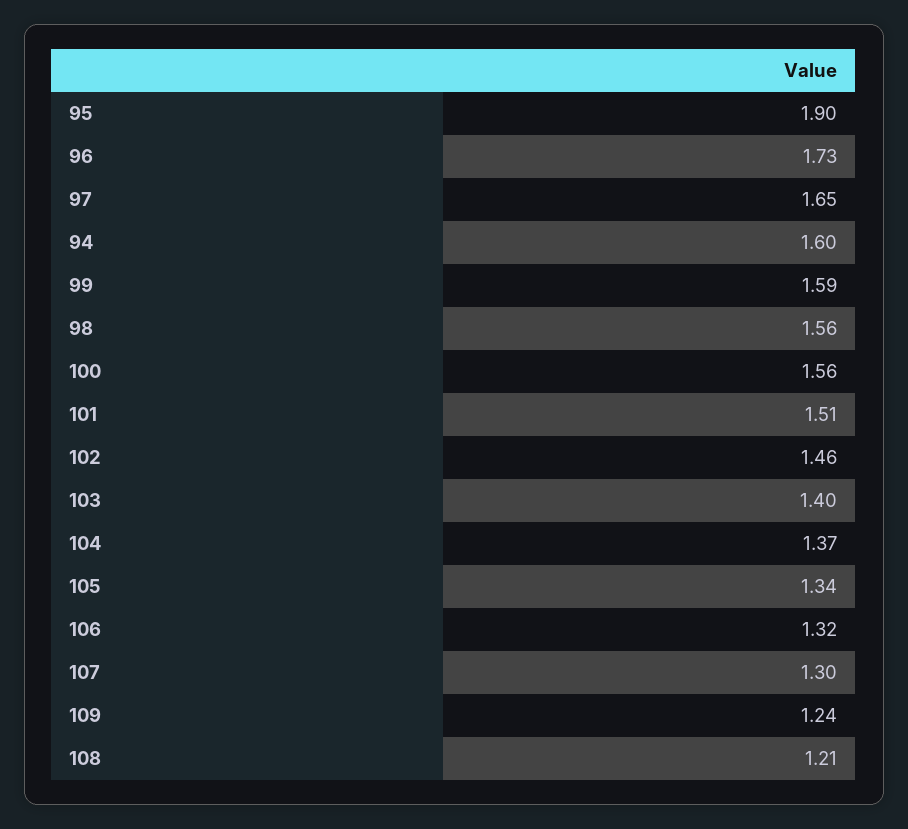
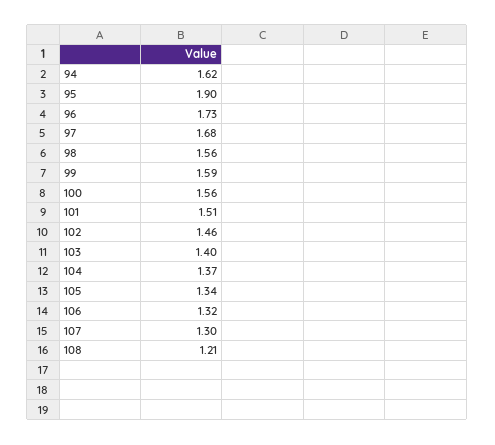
  {
    "95": 1.9,
    "96": 1.73,
-   "97": 1.65,
+   "97": 1.68,
-   "94": 1.6,
+   "94": 1.62,
    "99": 1.59,
    "98": 1.56,
    "100": 1.56,
    "101": 1.51,
    "102": 1.46,
    "103": 1.4,
    "104": 1.37,
    "105": 1.34,
    "106": 1.32,
    "107": 1.3,
-   "109": 1.24,
    "108": 1.21
  }

